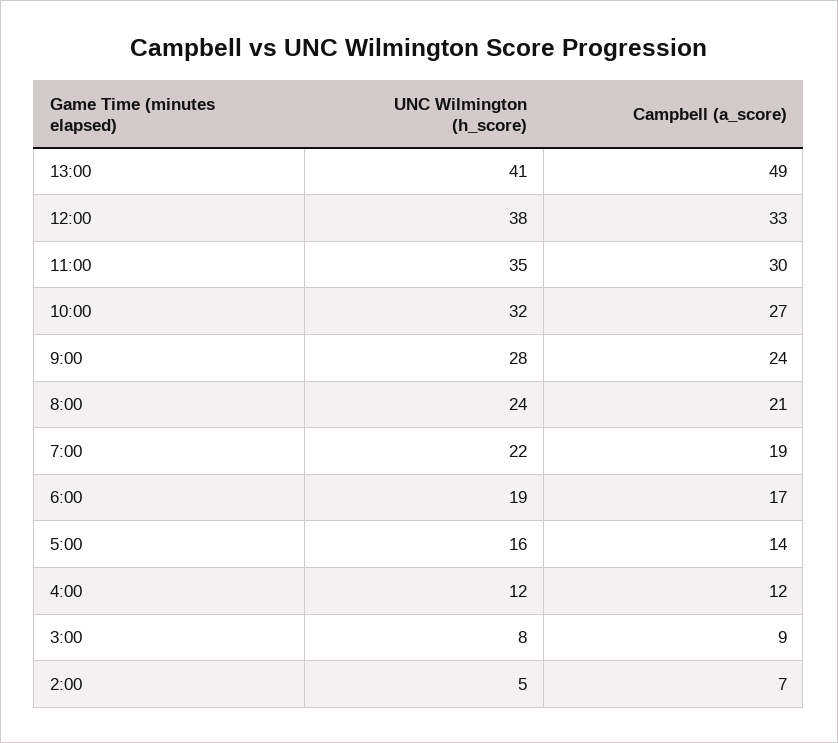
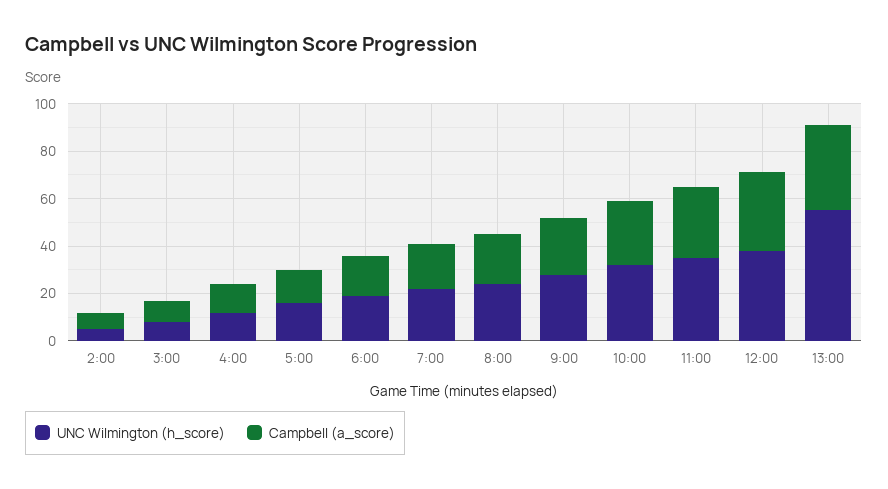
  {
    "UNC Wilmington (h_score)": {
-     "13:00": 41,
+     "13:00": 55,
      "12:00": 38,
      "11:00": 35,
      "10:00": 32,
      "9:00": 28,
      "8:00": 24,
      "7:00": 22,
      "6:00": 19,
      "5:00": 16,
      "4:00": 12,
      "3:00": 8,
      "2:00": 5
    },
    "Campbell (a_score)": {
-     "13:00": 49,
+     "13:00": 35,
      "12:00": 33,
      "11:00": 30,
      "10:00": 27,
      "9:00": 24,
      "8:00": 21,
      "7:00": 19,
      "6:00": 17,
      "5:00": 14,
      "4:00": 12,
      "3:00": 9,
      "2:00": 7
    }
  }

